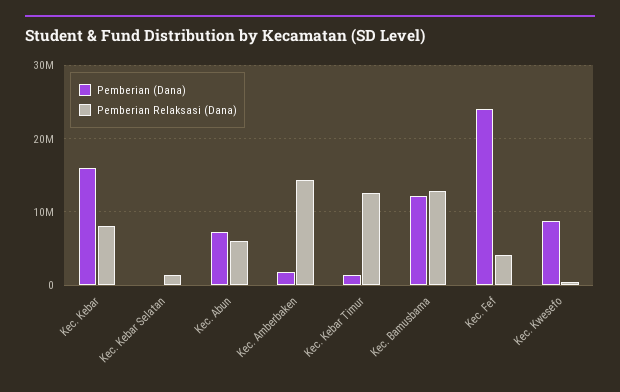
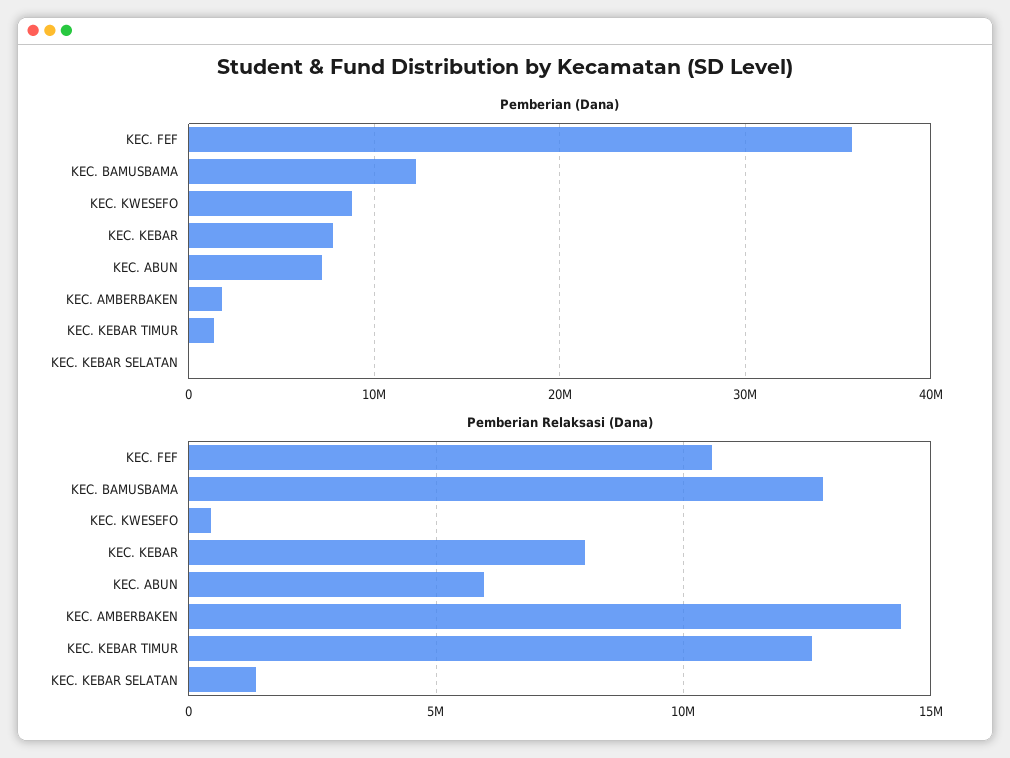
  {
    "Pemberian (Dana)": {
-     "Kec. Kebar": 16000000,
+     "Kec. Kebar": 8000000,
      "Kec. Kebar Selatan": 0,
      "Kec. Abun": 7000000,
      "Kec. Amberbaken": 2000000,
      "Kec. Kebar Timur": 1000000,
      "Kec. Bamusbama": 12000000,
-     "Kec. Fef": 24000000,
+     "Kec. Fef": 36000000,
      "Kec. Kwesefo": 9000000
    },
    "Pemberian Relaksasi (Dana)": {
      "Kec. Kebar": 8000000,
      "Kec. Kebar Selatan": 1500000,
      "Kec. Abun": 6000000,
      "Kec. Amberbaken": 14500000,
      "Kec. Kebar Timur": 12500000,
      "Kec. Bamusbama": 13000000,
-     "Kec. Fef": 4000000,
+     "Kec. Fef": 10500000,
      "Kec. Kwesefo": 500000
    }
  }

